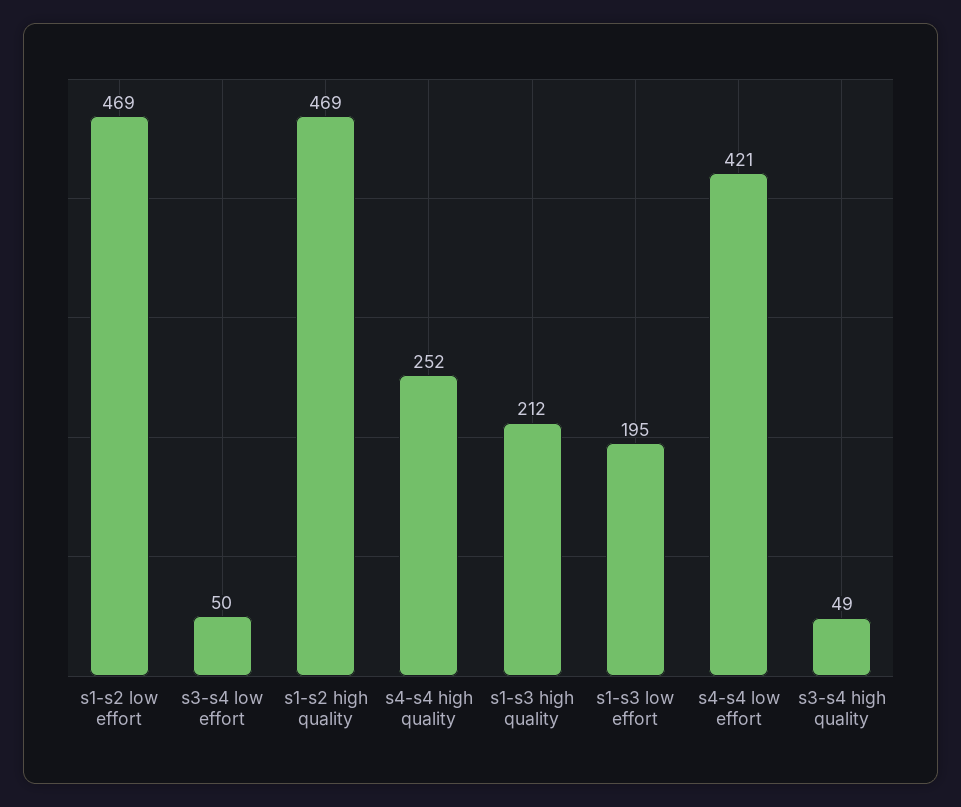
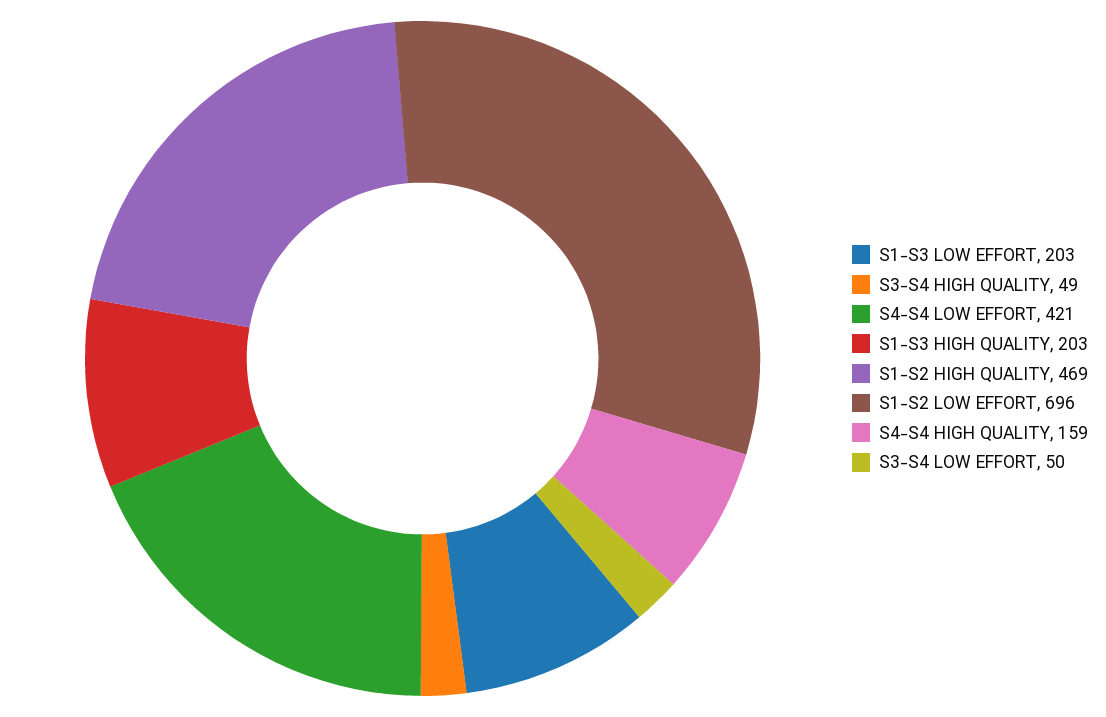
  {
-   "s1-s2 low effort": 469,
+   "s1-s2 low effort": 696,
    "s3-s4 low effort": 50,
    "s1-s2 high quality": 469,
-   "s4-s4 high quality": 252,
+   "s4-s4 high quality": 159,
-   "s1-s3 high quality": 212,
+   "s1-s3 high quality": 203,
-   "s1-s3 low effort": 195,
+   "s1-s3 low effort": 203,
    "s4-s4 low effort": 421,
    "s3-s4 high quality": 49
  }

